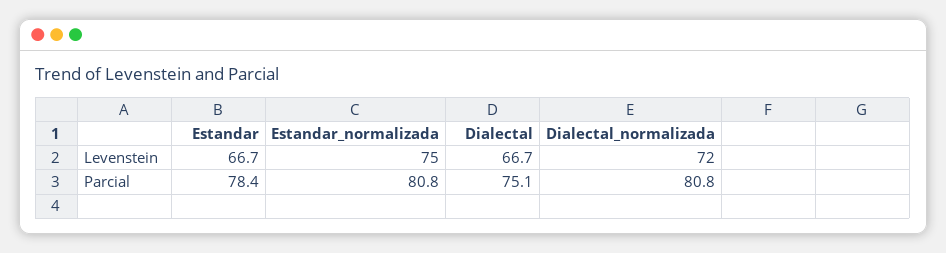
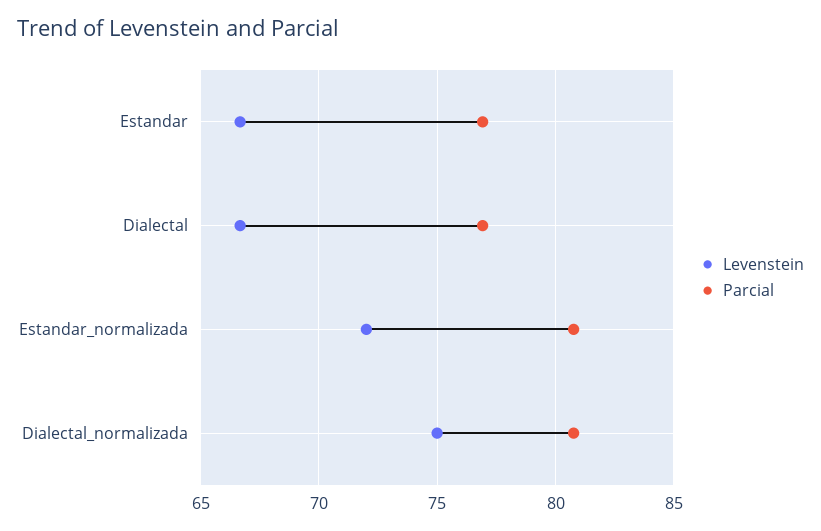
  {
    "Levenstein": {
      "Estandar": 66.7,
-     "Estandar_normalizada": 75,
+     "Estandar_normalizada": 72,
      "Dialectal": 66.7,
-     "Dialectal_normalizada": 72
+     "Dialectal_normalizada": 75
    },
    "Parcial": {
-     "Estandar": 78.4,
+     "Estandar": 77,
      "Estandar_normalizada": 80.8,
-     "Dialectal": 75.1,
+     "Dialectal": 77,
      "Dialectal_normalizada": 80.8
    }
  }

